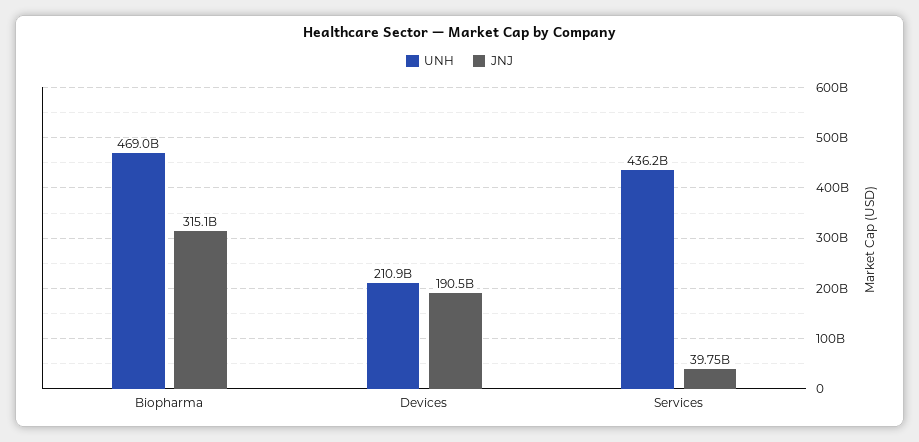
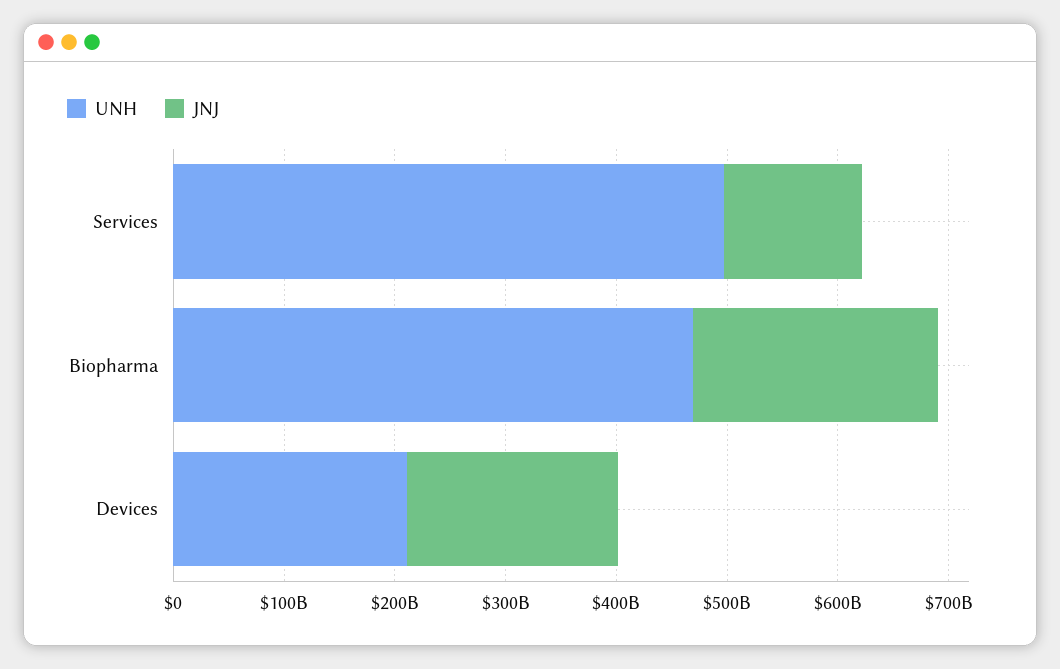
  {
    "UNH": {
      "Biopharma": 469000000000,
      "Devices": 210900000000,
-     "Services": 436200000000
+     "Services": 500000000000
    },
    "JNJ": {
-     "Biopharma": 315100000000,
+     "Biopharma": 220000000000,
      "Devices": 190500000000,
-     "Services": 39750000000
+     "Services": 120000000000
    }
  }

